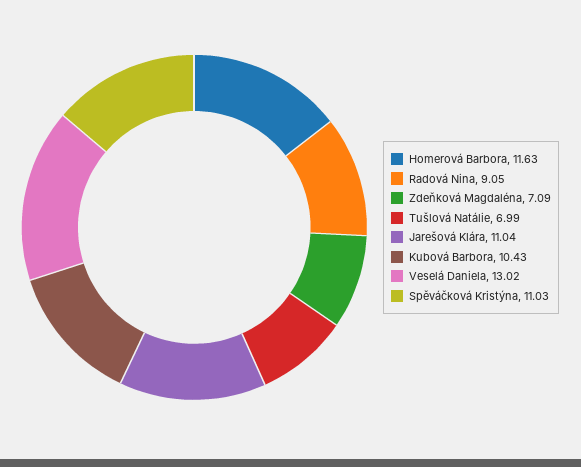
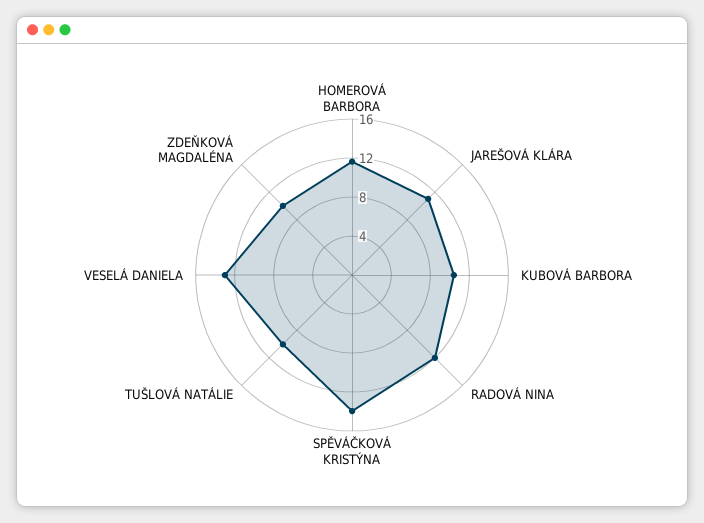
  {
    "Homerová Barbora": 11.63,
-   "Radová Nina": 9.05,
+   "Radová Nina": 12,
-   "Zdeňková Magdaléna": 7.09,
+   "Zdeňková Magdaléna": 10,
-   "Tušlová Natálie": 6.99,
+   "Tušlová Natálie": 10,
    "Jarešová Klára": 11.04,
    "Kubová Barbora": 10.43,
    "Veselá Daniela": 13.02,
-   "Spěváčková Kristýna": 11.03
+   "Spěváčková Kristýna": 14
  }

